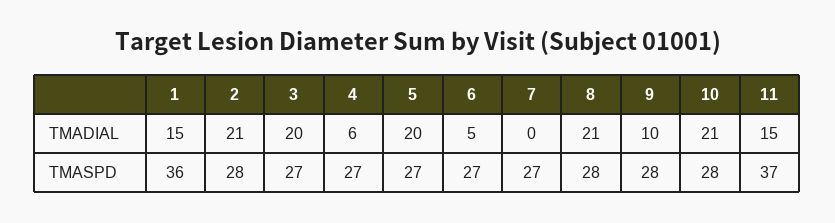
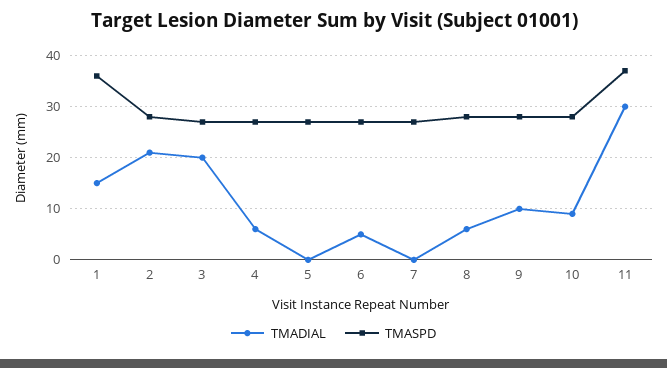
  {
    "TMADIAL": {
      "1": 15,
      "2": 21,
      "3": 20,
      "4": 6,
-     "5": 20,
+     "5": 0,
      "6": 5,
      "7": 0,
-     "8": 21,
+     "8": 5,
      "9": 10,
-     "10": 21,
+     "10": 10,
-     "11": 15
+     "11": 30
    },
    "TMASPD": {
      "1": 36,
      "2": 28,
      "3": 27,
      "4": 27,
      "5": 27,
      "6": 27,
      "7": 27,
      "8": 28,
      "9": 28,
      "10": 28,
      "11": 37
    }
  }

